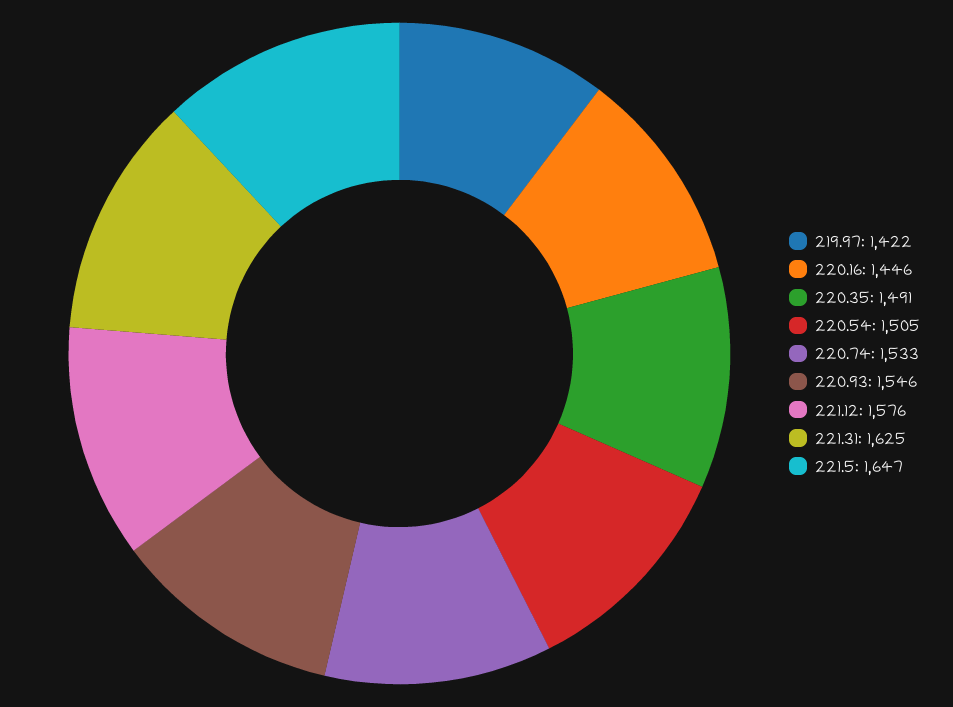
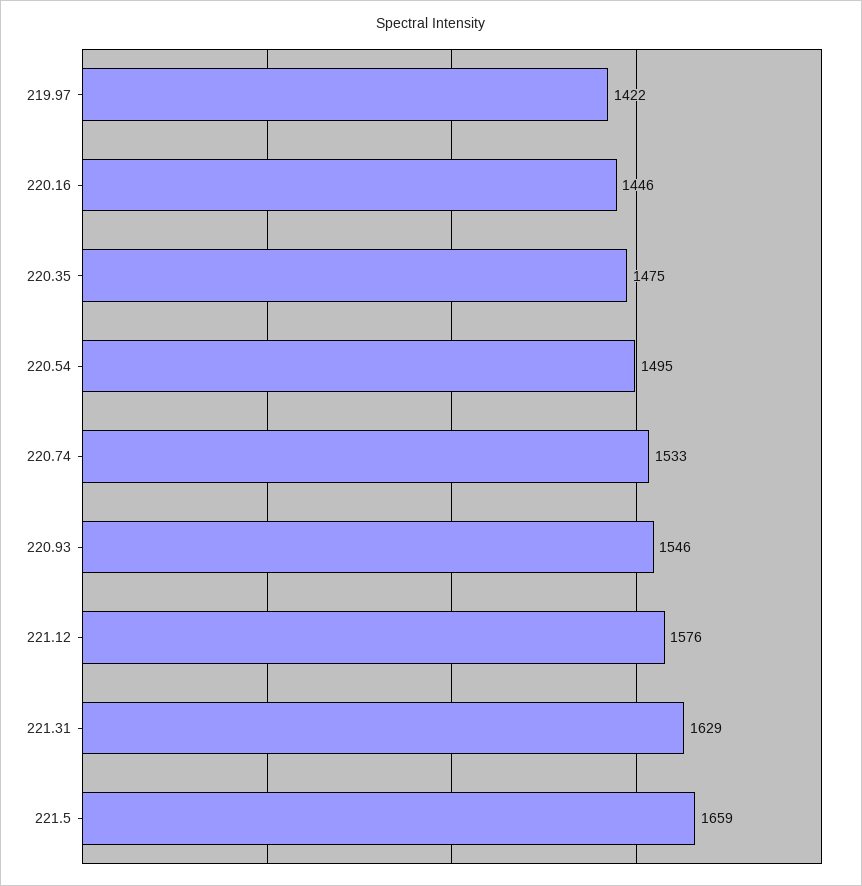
  {
    "219.97": 1422,
    "220.16": 1446,
-   "220.35": 1491,
+   "220.35": 1475,
-   "220.54": 1505,
+   "220.54": 1495,
    "220.74": 1533,
    "220.93": 1546,
    "221.12": 1576,
-   "221.31": 1625,
+   "221.31": 1629,
-   "221.5": 1647
+   "221.5": 1659
  }

